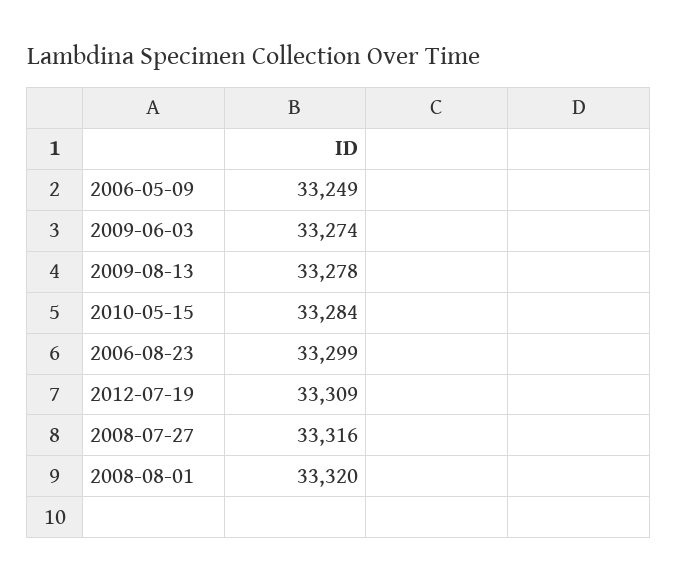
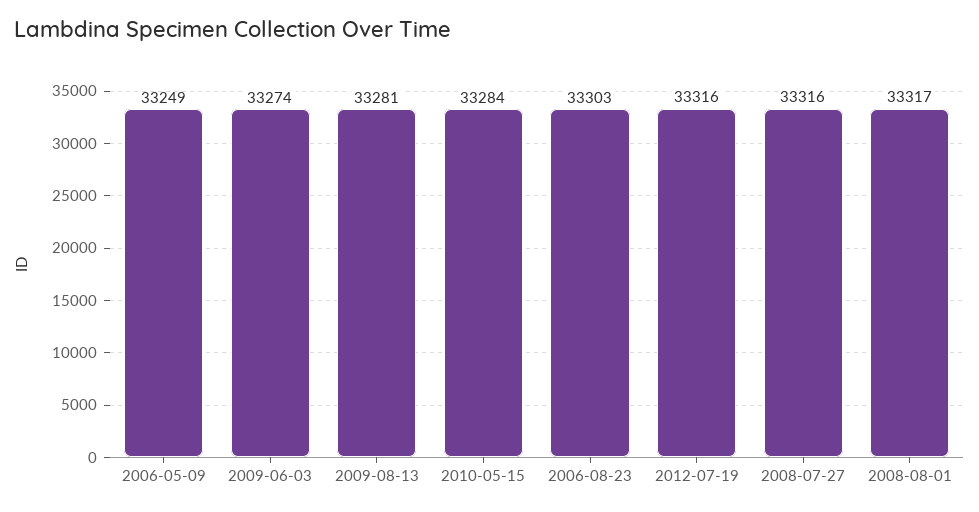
  {
    "2006-05-09": 33249,
    "2009-06-03": 33274,
-   "2009-08-13": 33278,
+   "2009-08-13": 33281,
    "2010-05-15": 33284,
-   "2006-08-23": 33299,
+   "2006-08-23": 33303,
-   "2012-07-19": 33309,
+   "2012-07-19": 33316,
    "2008-07-27": 33316,
-   "2008-08-01": 33320
+   "2008-08-01": 33317
  }

